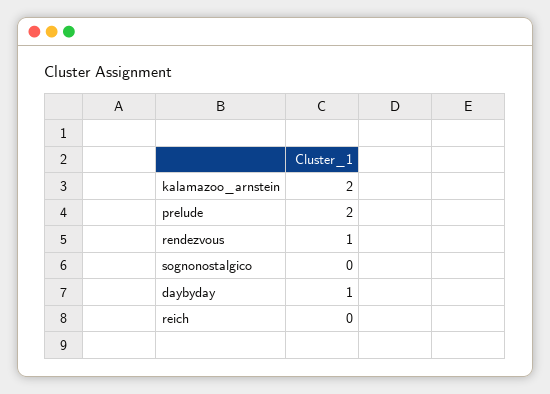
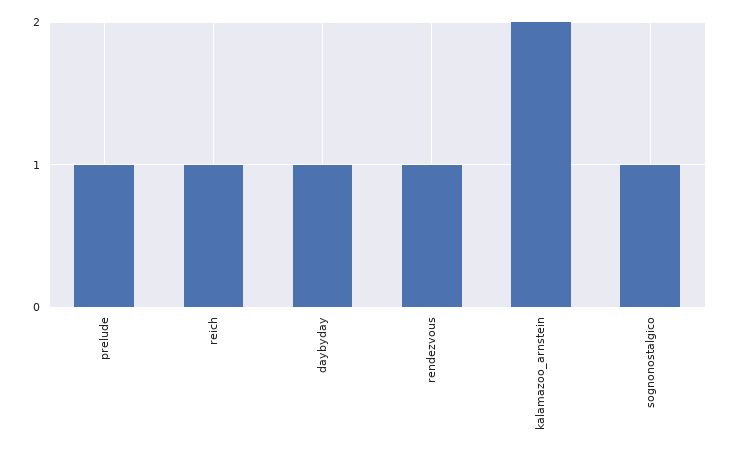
  {
    "kalamazoo_arnstein": 2,
-   "prelude": 2,
+   "prelude": 1,
    "rendezvous": 1,
-   "sognonostalgico": 0,
+   "sognonostalgico": 1,
    "daybyday": 1,
-   "reich": 0
+   "reich": 1
  }

